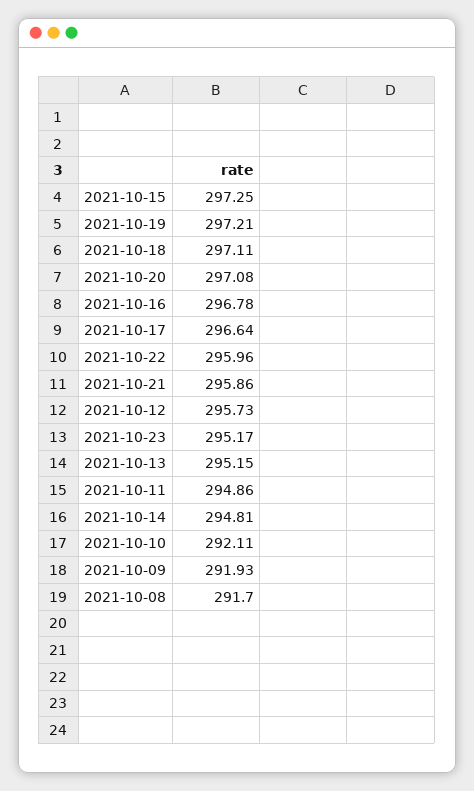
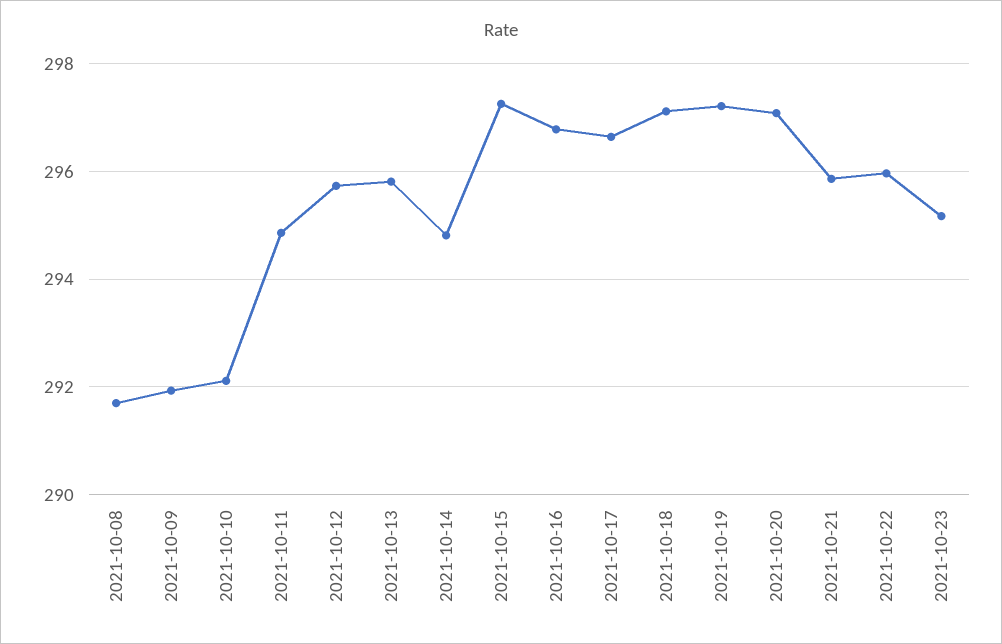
  {
    "2021-10-15": 297.25,
    "2021-10-19": 297.21,
    "2021-10-18": 297.11,
    "2021-10-20": 297.08,
    "2021-10-16": 296.78,
    "2021-10-17": 296.64,
    "2021-10-22": 295.96,
    "2021-10-21": 295.86,
    "2021-10-12": 295.73,
    "2021-10-23": 295.17,
-   "2021-10-13": 295.15,
+   "2021-10-13": 295.8,
    "2021-10-11": 294.86,
    "2021-10-14": 294.81,
    "2021-10-10": 292.11,
    "2021-10-09": 291.93,
    "2021-10-08": 291.7
  }

